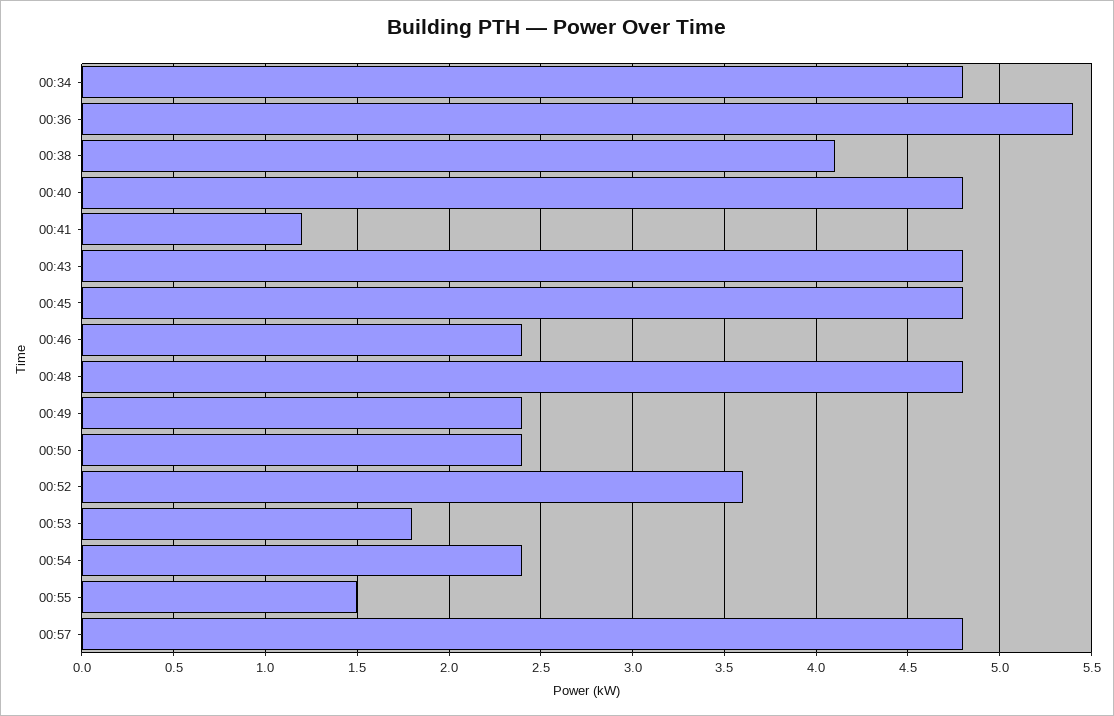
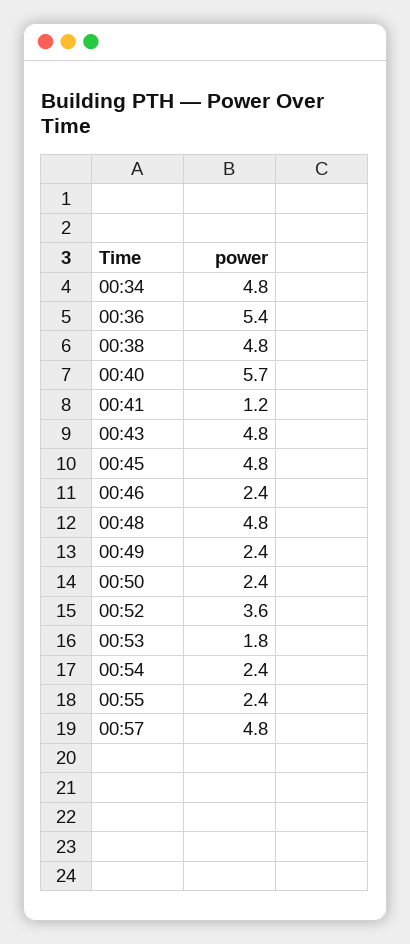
  {
    "00:34": 4.8,
    "00:36": 5.4,
-   "00:38": 4.1,
+   "00:38": 4.8,
-   "00:40": 4.8,
+   "00:40": 5.7,
    "00:41": 1.2,
    "00:43": 4.8,
    "00:45": 4.8,
    "00:46": 2.4,
    "00:48": 4.8,
    "00:49": 2.4,
    "00:50": 2.4,
    "00:52": 3.6,
    "00:53": 1.8,
    "00:54": 2.4,
-   "00:55": 1.5,
+   "00:55": 2.4,
    "00:57": 4.8
  }

